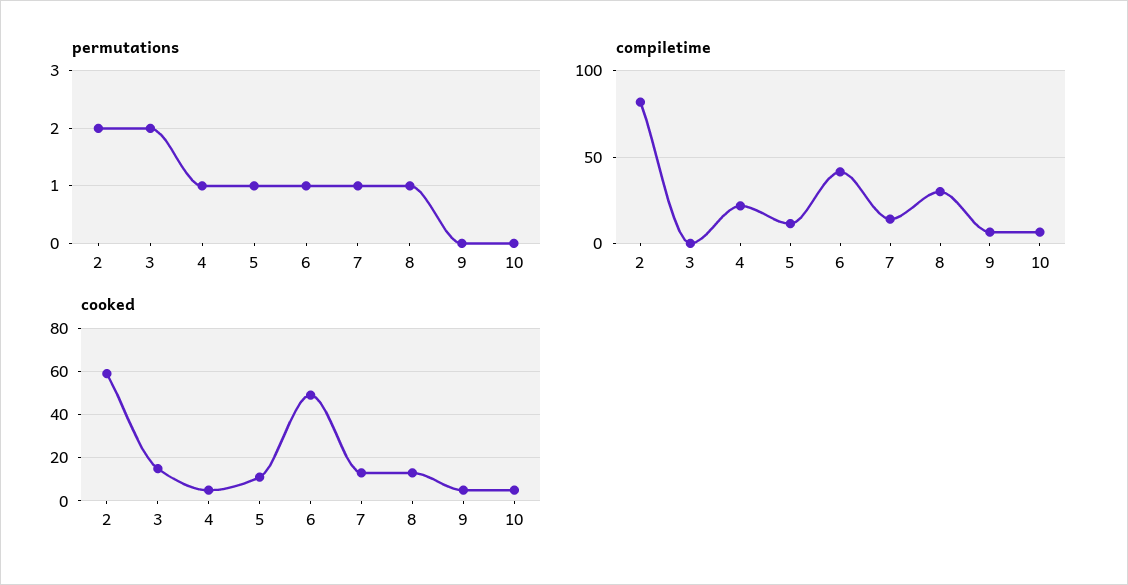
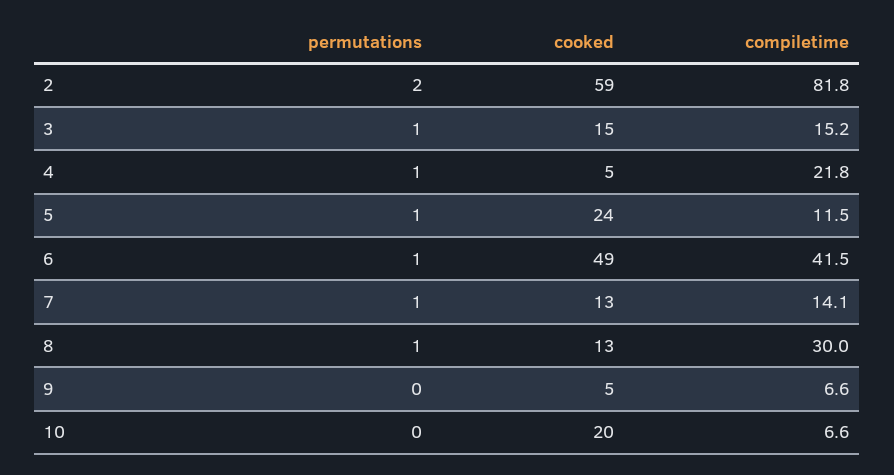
  {
    "permutations": {
      "2": 2,
-     "3": 2,
+     "3": 1,
      "4": 1,
      "5": 1,
      "6": 1,
      "7": 1,
      "8": 1,
      "9": 0,
      "10": 0
    },
    "compiletime": {
      "2": 81.8,
-     "3": 0,
+     "3": 15.2,
      "4": 21.8,
      "5": 11.5,
      "6": 41.5,
      "7": 14.1,
      "8": 30,
      "9": 6.6,
      "10": 6.6
    },
    "cooked": {
      "2": 59,
      "3": 15,
      "4": 5,
-     "5": 10,
+     "5": 24,
      "6": 49,
      "7": 13,
      "8": 13,
      "9": 5,
-     "10": 5
+     "10": 20
    }
  }

